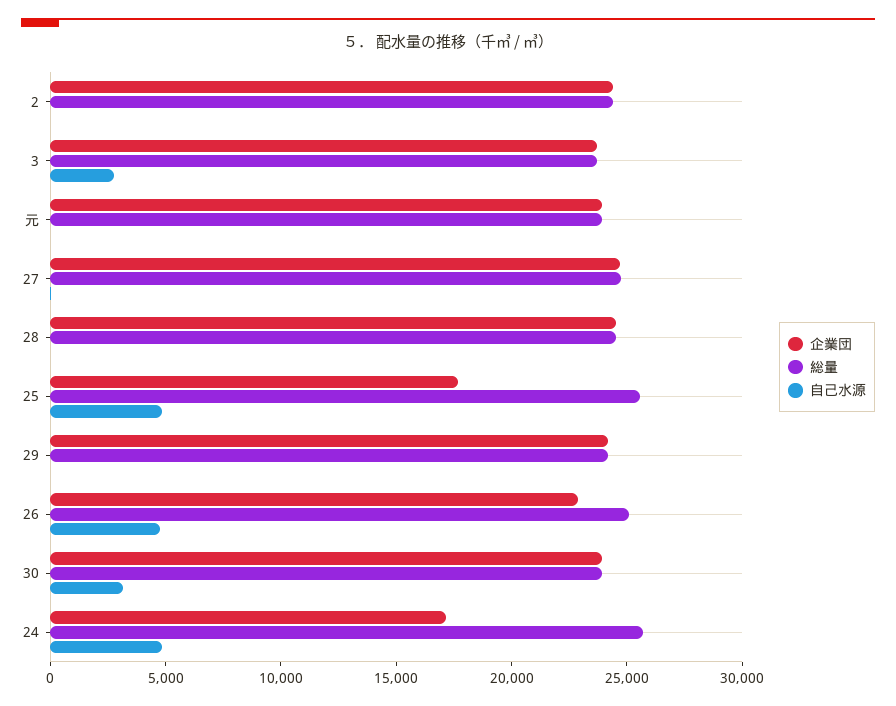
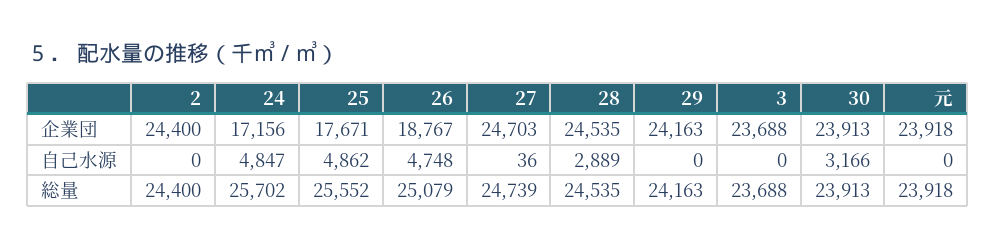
  {
    "企業団": {
      "2": 24400,
      "3": 23688,
      "元": 23918,
      "27": 24703,
      "28": 24535,
      "25": 17671,
      "29": 24163,
-     "26": 23000,
+     "26": 18767,
      "30": 23913,
      "24": 17156
    },
    "総量": {
      "2": 24400,
      "3": 23688,
      "元": 23918,
      "27": 24739,
      "28": 24535,
      "25": 25552,
      "29": 24163,
      "26": 25079,
      "30": 23913,
      "24": 25702
    },
    "自己水源": {
      "2": 0,
-     "3": 3000,
+     "3": 0,
      "元": 0,
      "27": 36,
-     "28": 0,
+     "28": 2889,
      "25": 4862,
      "29": 0,
      "26": 4748,
      "30": 3166,
      "24": 4847
    }
  }

